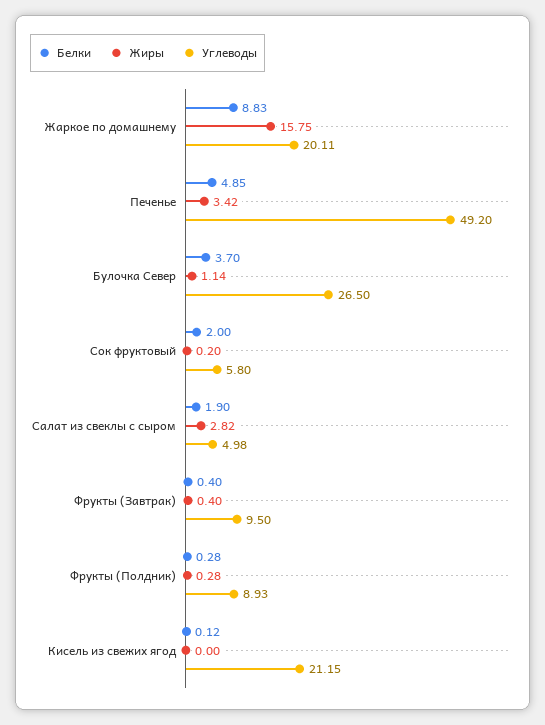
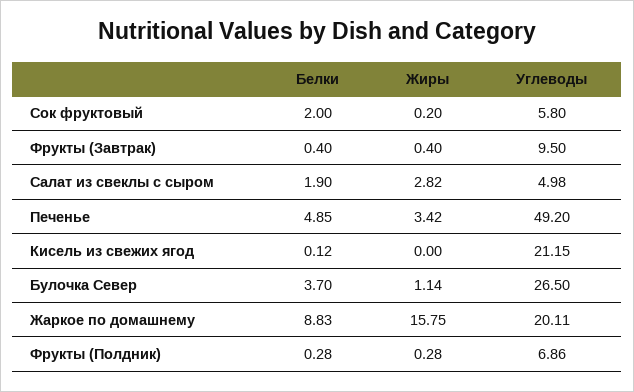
  {
    "Белки": {
      "Жаркое по домашнему": 8.83,
      "Печенье": 4.85,
      "Булочка Север": 3.7,
      "Сок фруктовый": 2,
      "Салат из свеклы с сыром": 1.9,
      "Фрукты (Завтрак)": 0.4,
      "Фрукты (Полдник)": 0.28,
      "Кисель из свежих ягод": 0.12
    },
    "Жиры": {
      "Жаркое по домашнему": 15.75,
      "Печенье": 3.42,
      "Булочка Север": 1.14,
      "Сок фруктовый": 0.2,
      "Салат из свеклы с сыром": 2.82,
      "Фрукты (Завтрак)": 0.4,
      "Фрукты (Полдник)": 0.28,
      "Кисель из свежих ягод": 0
    },
    "Углеводы": {
      "Жаркое по домашнему": 20.11,
      "Печенье": 49.2,
      "Булочка Север": 26.5,
      "Сок фруктовый": 5.8,
      "Салат из свеклы с сыром": 4.98,
      "Фрукты (Завтрак)": 9.5,
-     "Фрукты (Полдник)": 8.93,
+     "Фрукты (Полдник)": 6.86,
      "Кисель из свежих ягод": 21.15
    }
  }

